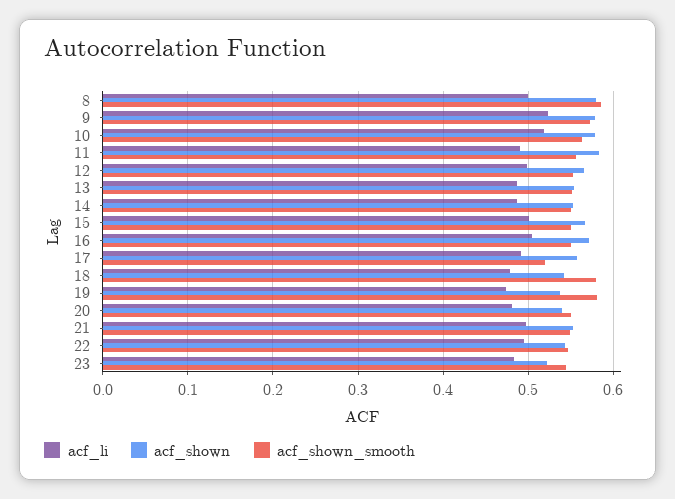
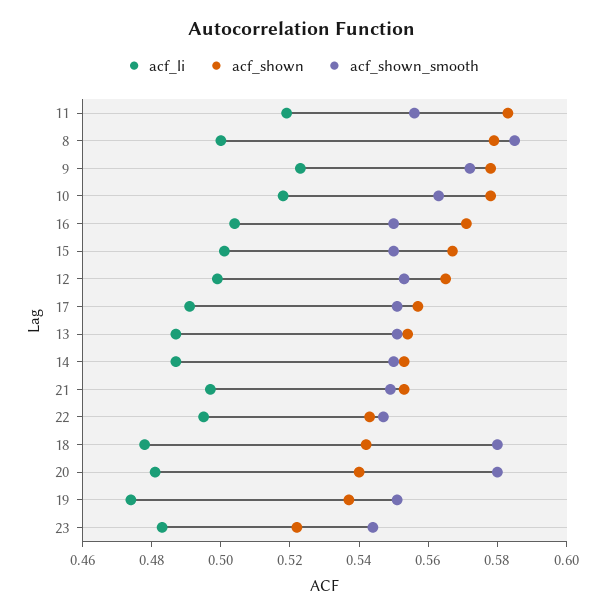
  {
    "acf_li": {
      "8": 0.5,
      "9": 0.525,
      "10": 0.52,
-     "11": 0.49,
+     "11": 0.52,
      "12": 0.5,
      "13": 0.485,
      "14": 0.485,
      "15": 0.5,
      "16": 0.505,
      "17": 0.49,
      "18": 0.48,
      "19": 0.475,
      "20": 0.48,
      "21": 0.495,
      "22": 0.495,
      "23": 0.485
    },
    "acf_shown": {
      "8": 0.58,
      "9": 0.58,
      "10": 0.58,
      "11": 0.585,
      "12": 0.565,
      "13": 0.555,
      "14": 0.555,
      "15": 0.565,
      "16": 0.57,
      "17": 0.555,
      "18": 0.54,
      "19": 0.535,
      "20": 0.54,
      "21": 0.555,
      "22": 0.545,
      "23": 0.52
    },
    "acf_shown_smooth": {
      "8": 0.585,
      "9": 0.57,
      "10": 0.565,
      "11": 0.555,
      "12": 0.555,
      "13": 0.55,
      "14": 0.55,
      "15": 0.55,
      "16": 0.55,
-     "17": 0.52,
+     "17": 0.55,
      "18": 0.58,
-     "19": 0.58,
+     "19": 0.55,
-     "20": 0.55,
+     "20": 0.58,
      "21": 0.55,
      "22": 0.545,
      "23": 0.545
    }
  }

